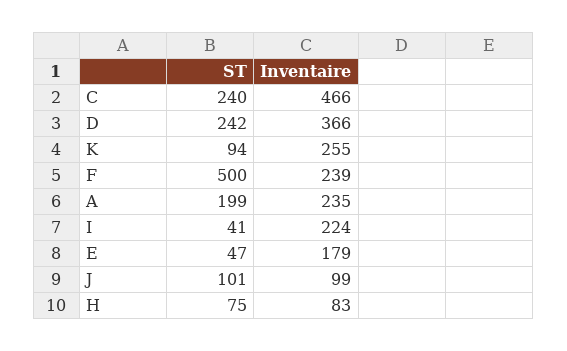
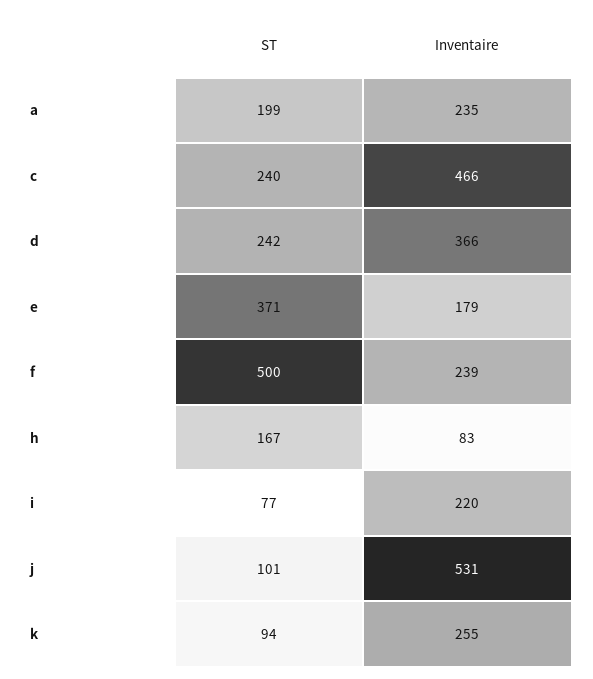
  {
    "ST": {
      "C": 240,
      "D": 242,
      "K": 94,
      "F": 500,
      "A": 199,
-     "I": 41,
+     "I": 77,
-     "E": 47,
+     "E": 371,
      "J": 101,
-     "H": 75
+     "H": 167
    },
    "Inventaire": {
      "C": 466,
      "D": 366,
      "K": 255,
      "F": 239,
      "A": 235,
-     "I": 224,
+     "I": 220,
      "E": 179,
-     "J": 99,
+     "J": 531,
      "H": 83
    }
  }

